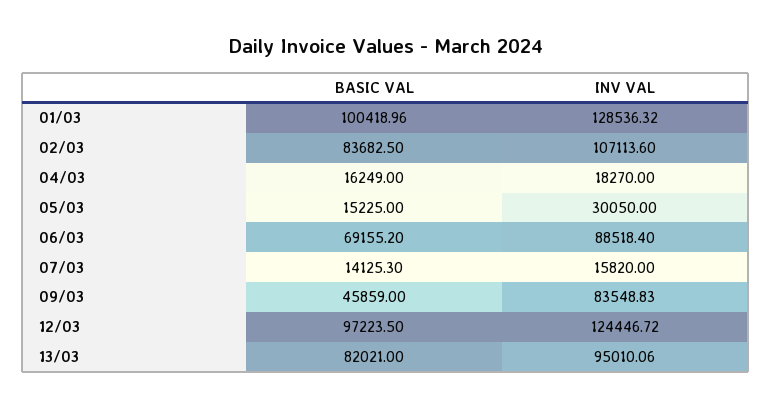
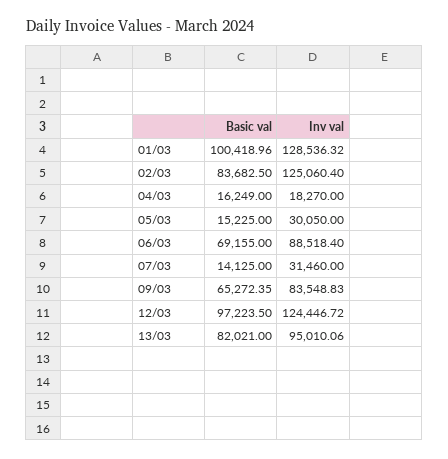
  {
    "BASIC VAL": {
      "01/03": 100418.96,
      "02/03": 83682.5,
      "04/03": 16249,
      "05/03": 15225,
-     "06/03": 69155.2,
+     "06/03": 69155,
-     "07/03": 14125.3,
+     "07/03": 14125,
-     "09/03": 45859,
+     "09/03": 65272.35,
      "12/03": 97223.5,
      "13/03": 82021
    },
    "INV VAL": {
      "01/03": 128536.32,
-     "02/03": 107113.6,
+     "02/03": 125060.4,
      "04/03": 18270,
      "05/03": 30050,
      "06/03": 88518.4,
-     "07/03": 15820,
+     "07/03": 31460,
      "09/03": 83548.83,
      "12/03": 124446.72,
      "13/03": 95010.06
    }
  }

